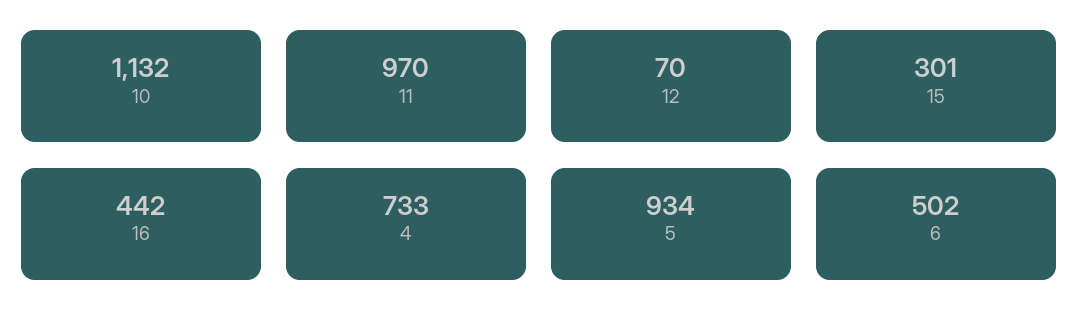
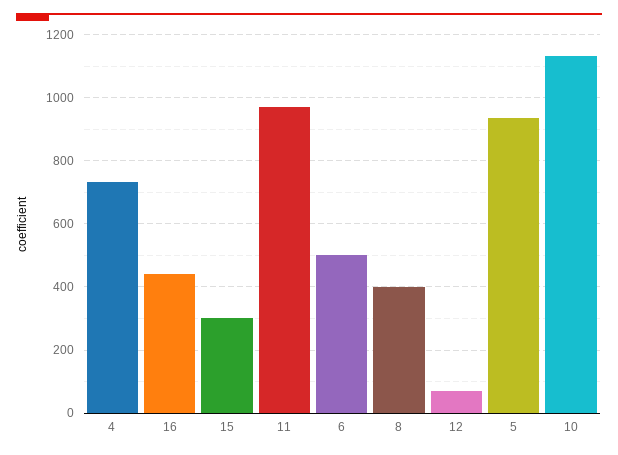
  {
    "10": 1132,
    "11": 970,
    "12": 70,
    "15": 301,
    "16": 442,
    "4": 733,
    "5": 934,
-   "6": 502
+   "6": 502,
+   "8": 400
  }

